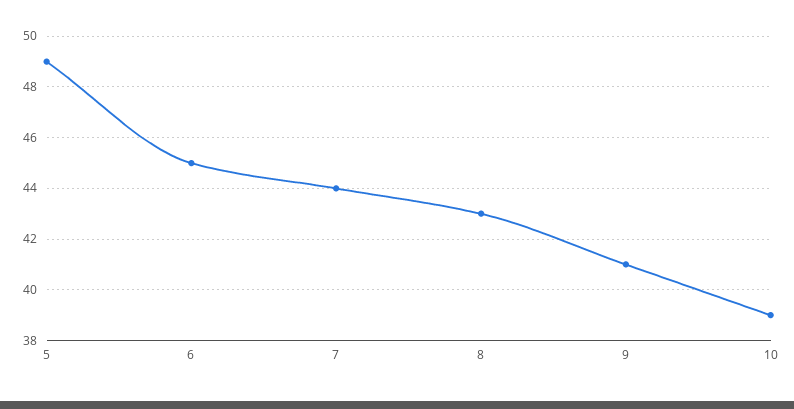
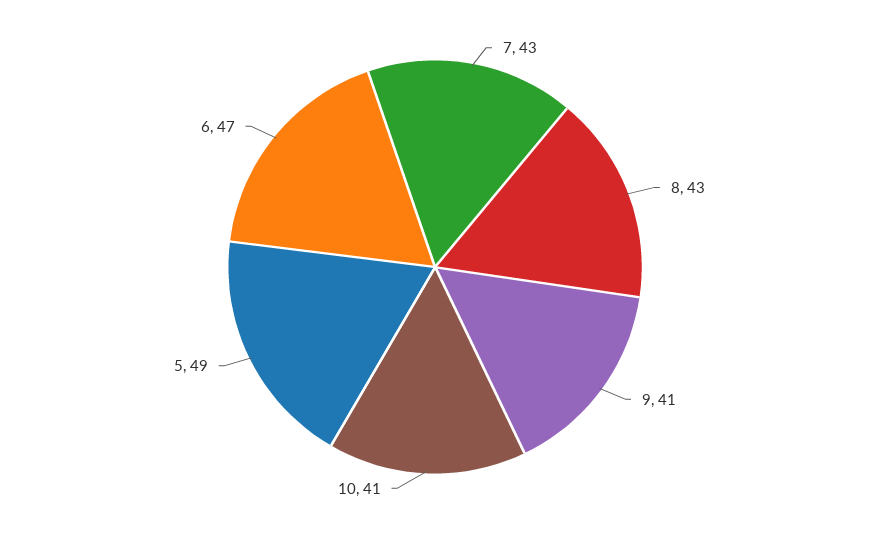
  {
    "5": 49,
-   "6": 45,
+   "6": 47,
-   "7": 44,
+   "7": 43,
    "8": 43,
    "9": 41,
-   "10": 39
+   "10": 41
  }

